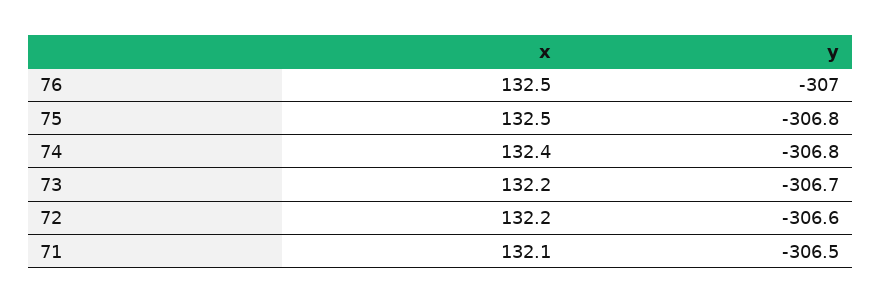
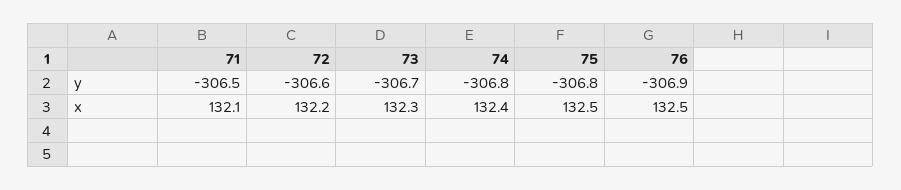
  {
    "x": {
      "76": 132.5,
      "75": 132.5,
      "74": 132.4,
-     "73": 132.2,
+     "73": 132.3,
      "72": 132.2,
      "71": 132.1
    },
    "y": {
-     "76": -307,
+     "76": -306.9,
      "75": -306.8,
      "74": -306.8,
      "73": -306.7,
      "72": -306.6,
      "71": -306.5
    }
  }

